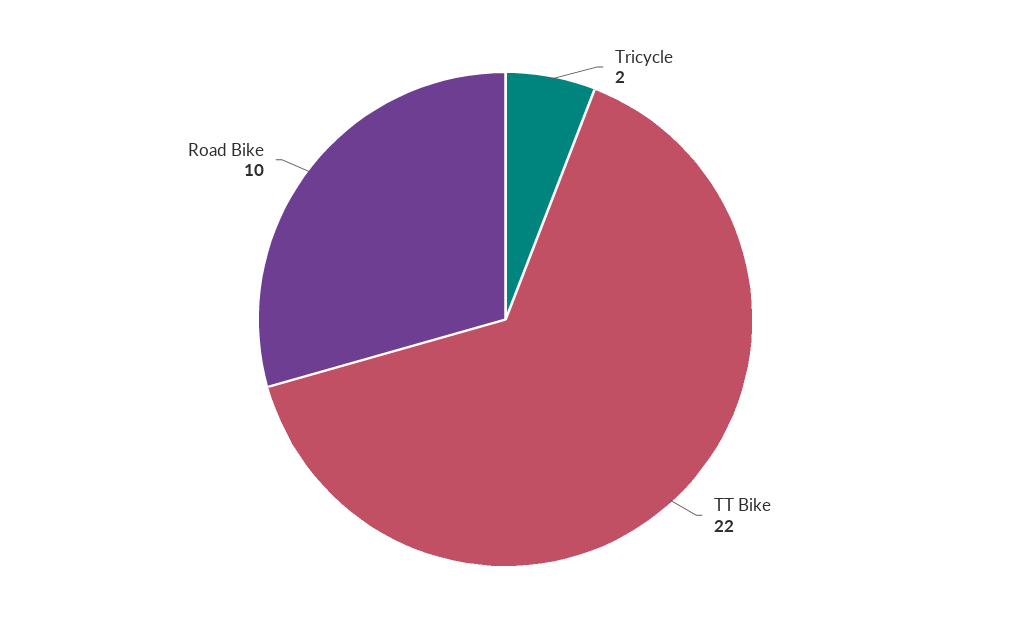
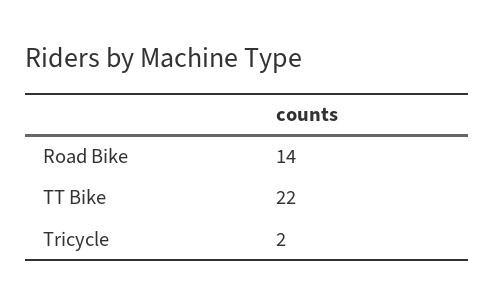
  {
    "Tricycle": 2,
    "TT Bike": 22,
-   "Road Bike": 10
+   "Road Bike": 14
  }

